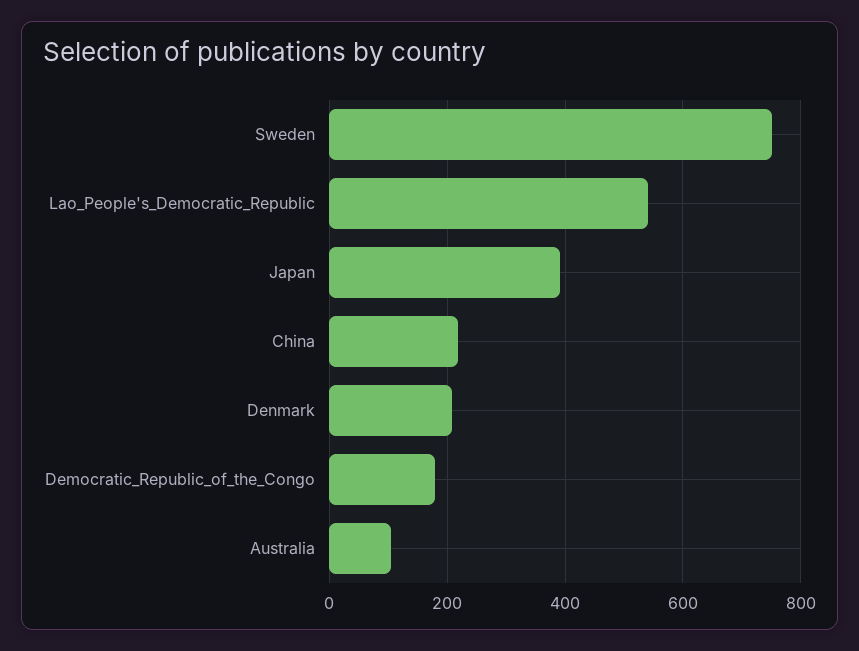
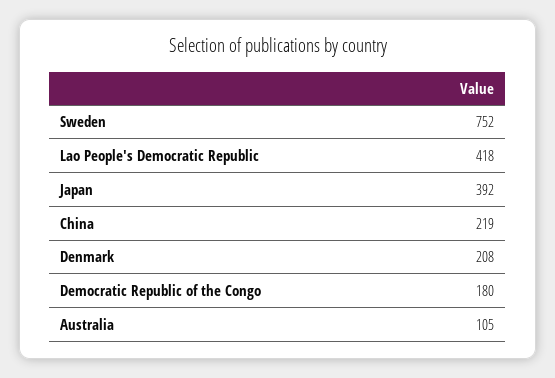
  {
    "Sweden": 752,
-   "Lao_People's_Democratic_Republic": 540,
+   "Lao_People's_Democratic_Republic": 418,
    "Japan": 392,
    "China": 219,
    "Denmark": 208,
    "Democratic_Republic_of_the_Congo": 180,
    "Australia": 105
  }

